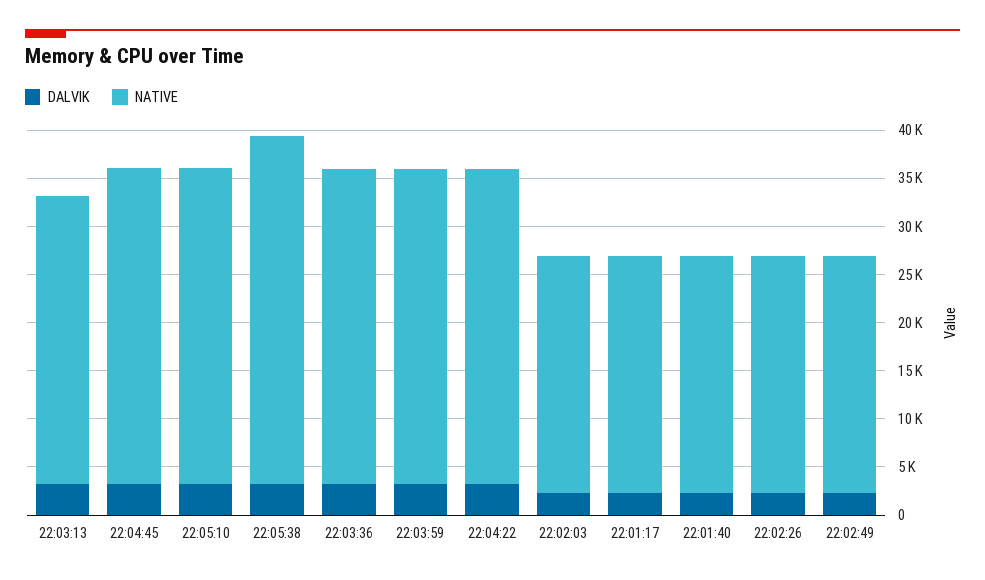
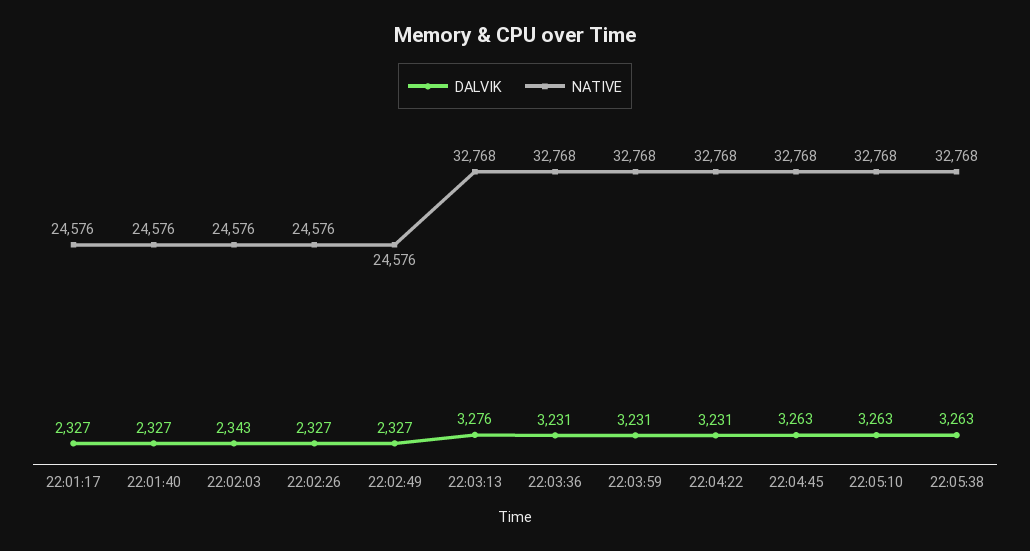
  {
    "DALVIK": {
      "22:03:13": 3276,
      "22:04:45": 3263,
      "22:05:10": 3263,
      "22:05:38": 3263,
      "22:03:36": 3231,
      "22:03:59": 3231,
      "22:04:22": 3231,
      "22:02:03": 2343,
      "22:01:17": 2327,
      "22:01:40": 2327,
      "22:02:26": 2327,
      "22:02:49": 2327
    },
    "NATIVE": {
-     "22:03:13": 30000,
+     "22:03:13": 32768,
      "22:04:45": 32768,
      "22:05:10": 32768,
-     "22:05:38": 36000,
+     "22:05:38": 32768,
      "22:03:36": 32768,
      "22:03:59": 32768,
      "22:04:22": 32768,
      "22:02:03": 24576,
      "22:01:17": 24576,
      "22:01:40": 24576,
      "22:02:26": 24576,
      "22:02:49": 24576
    }
  }

